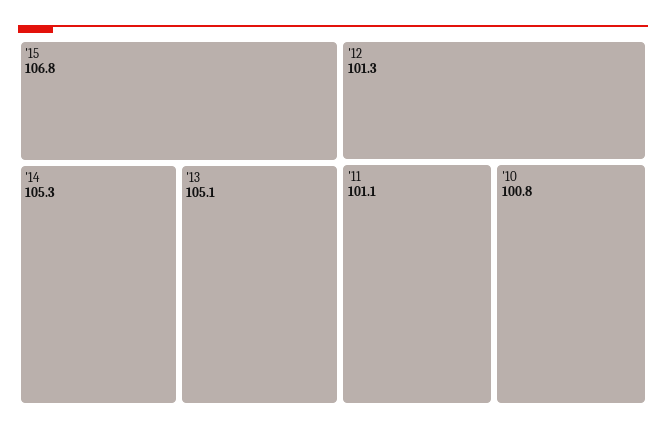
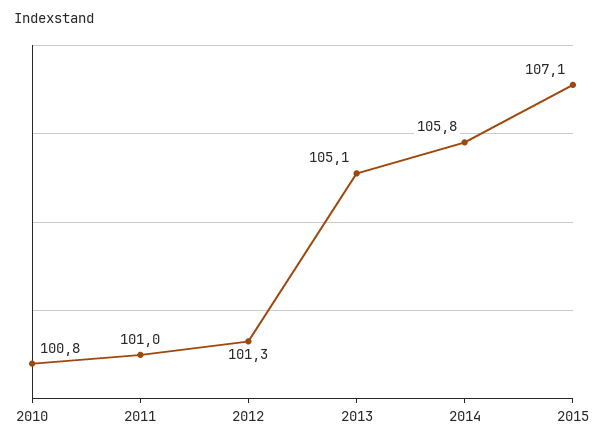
  {
-   "'15": 106.8,
+   "'15": 107.1,
-   "'14": 105.3,
+   "'14": 105.8,
    "'13": 105.1,
    "'12": 101.3,
-   "'11": 101.1,
+   "'11": 101,
    "'10": 100.8
  }

